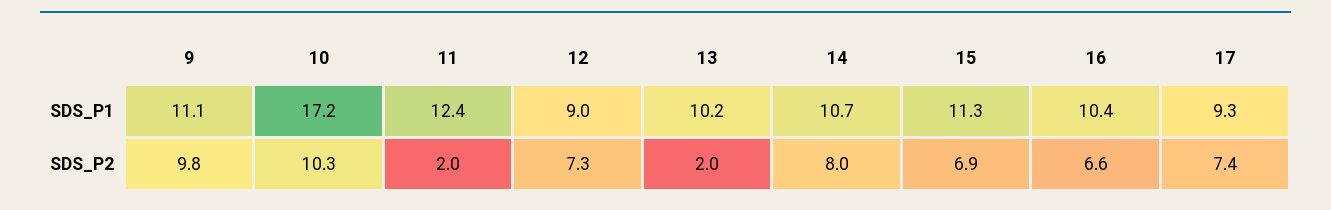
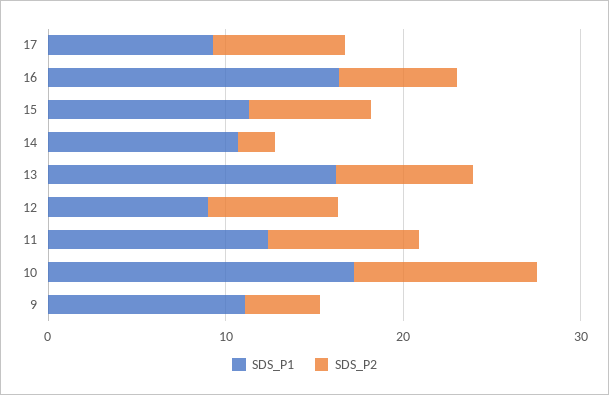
  {
    "SDS_P1": {
      "9": 11.1,
      "10": 17.2,
      "11": 12.4,
      "12": 9,
-     "13": 10.2,
+     "13": 16,
      "14": 10.7,
      "15": 11.3,
-     "16": 10.4,
+     "16": 16,
      "17": 9.3
    },
    "SDS_P2": {
-     "9": 9.8,
+     "9": 4,
      "10": 10.3,
-     "11": 2,
+     "11": 8,
      "12": 7.3,
-     "13": 2,
+     "13": 8,
-     "14": 8,
+     "14": 2,
      "15": 6.9,
      "16": 6.6,
      "17": 7.4
    }
  }

